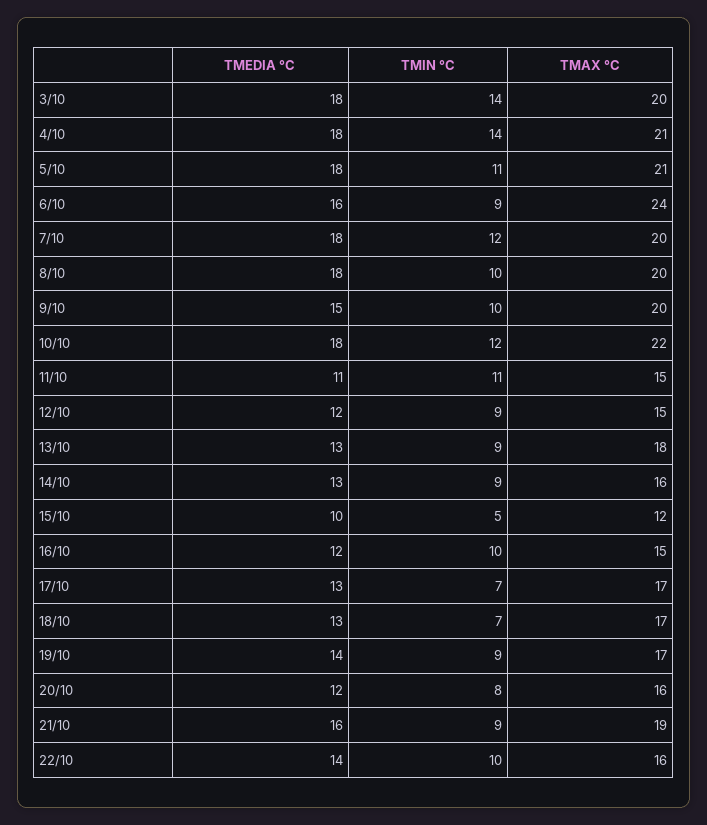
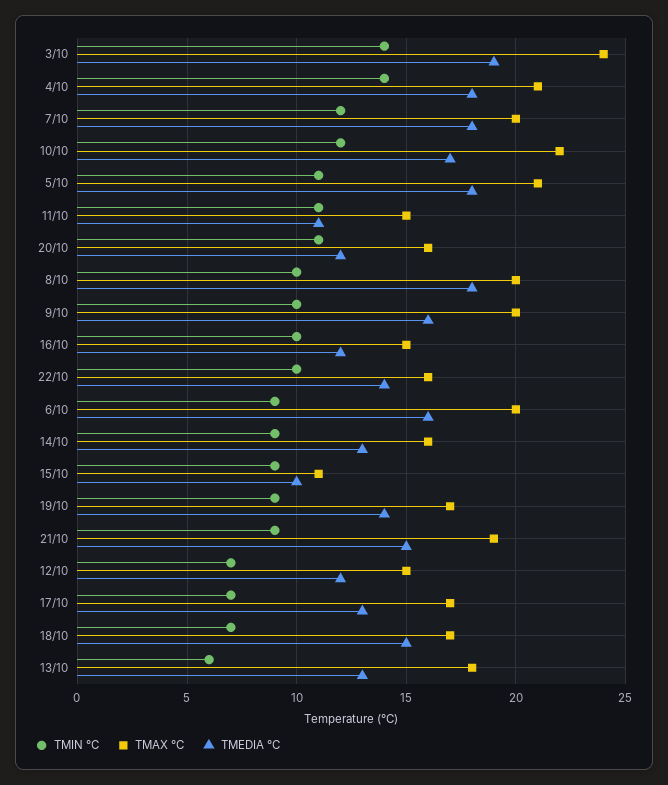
  {
    "TMEDIA °C": {
-     "3/10": 18,
+     "3/10": 19,
      "4/10": 18,
      "5/10": 18,
      "6/10": 16,
      "7/10": 18,
      "8/10": 18,
-     "9/10": 15,
+     "9/10": 16,
-     "10/10": 18,
+     "10/10": 17,
      "11/10": 11,
      "12/10": 12,
      "13/10": 13,
      "14/10": 13,
      "15/10": 10,
      "16/10": 12,
      "17/10": 13,
-     "18/10": 13,
+     "18/10": 15,
      "19/10": 14,
      "20/10": 12,
-     "21/10": 16,
+     "21/10": 15,
      "22/10": 14
    },
    "TMIN °C": {
      "3/10": 14,
      "4/10": 14,
      "5/10": 11,
      "6/10": 9,
      "7/10": 12,
      "8/10": 10,
      "9/10": 10,
      "10/10": 12,
      "11/10": 11,
-     "12/10": 9,
+     "12/10": 7,
-     "13/10": 9,
+     "13/10": 6,
      "14/10": 9,
-     "15/10": 5,
+     "15/10": 9,
      "16/10": 10,
      "17/10": 7,
      "18/10": 7,
      "19/10": 9,
-     "20/10": 8,
+     "20/10": 11,
      "21/10": 9,
      "22/10": 10
    },
    "TMAX °C": {
-     "3/10": 20,
+     "3/10": 24,
      "4/10": 21,
      "5/10": 21,
-     "6/10": 24,
+     "6/10": 20,
      "7/10": 20,
      "8/10": 20,
      "9/10": 20,
      "10/10": 22,
      "11/10": 15,
      "12/10": 15,
      "13/10": 18,
      "14/10": 16,
-     "15/10": 12,
+     "15/10": 11,
      "16/10": 15,
      "17/10": 17,
      "18/10": 17,
      "19/10": 17,
      "20/10": 16,
      "21/10": 19,
      "22/10": 16
    }
  }

